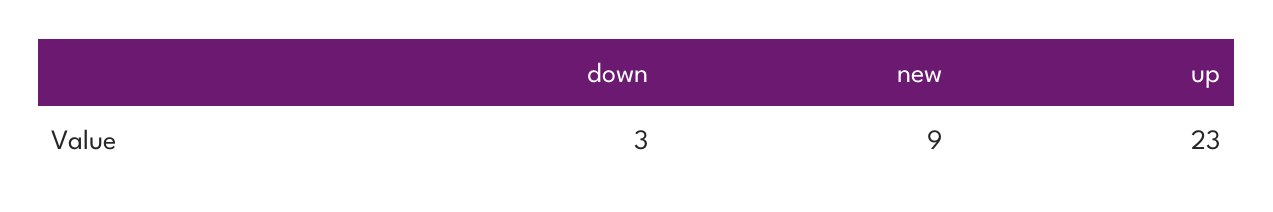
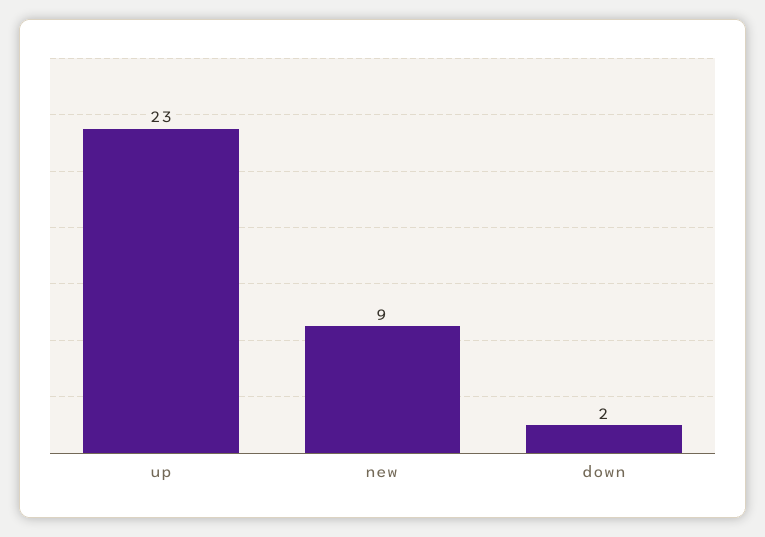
  {
-   "down": 3,
+   "down": 2,
    "new": 9,
    "up": 23
  }

